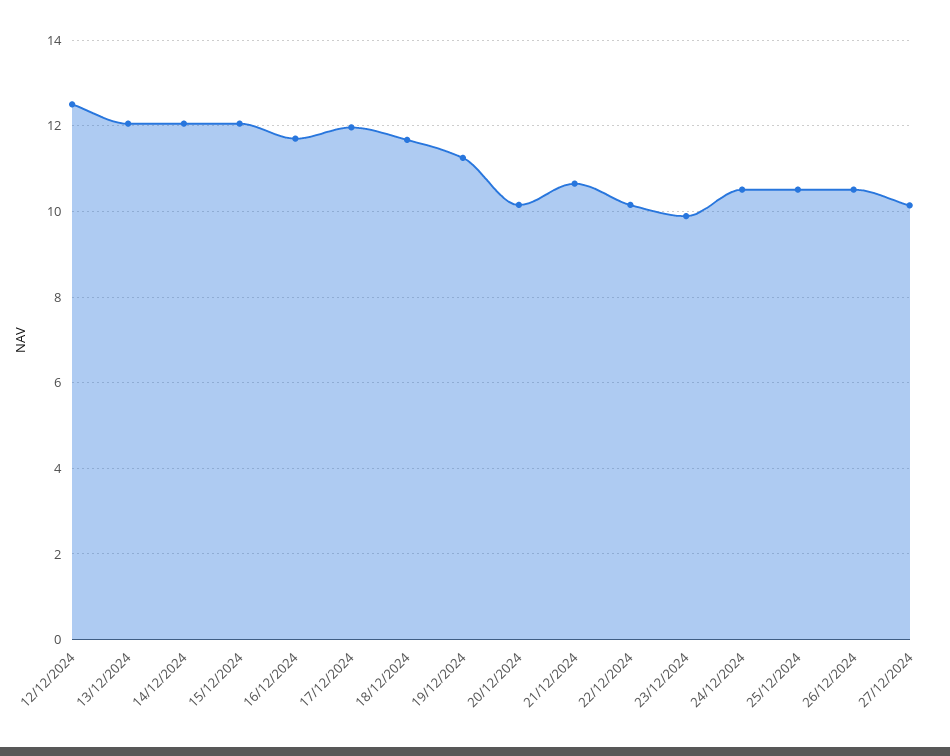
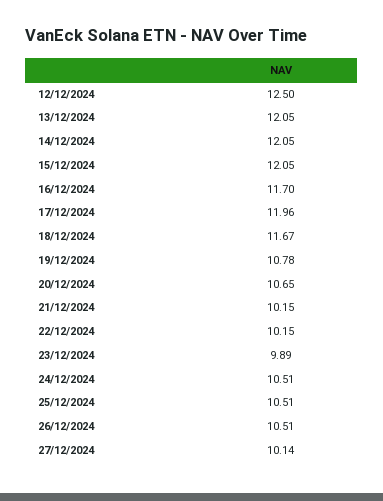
  {
    "12/12/2024": 12.5,
    "13/12/2024": 12.05,
    "14/12/2024": 12.05,
    "15/12/2024": 12.05,
    "16/12/2024": 11.7,
    "17/12/2024": 11.96,
    "18/12/2024": 11.67,
-   "19/12/2024": 11.2,
+   "19/12/2024": 10.78,
-   "20/12/2024": 10.2,
+   "20/12/2024": 10.65,
-   "21/12/2024": 10.6,
+   "21/12/2024": 10.15,
    "22/12/2024": 10.15,
    "23/12/2024": 9.89,
    "24/12/2024": 10.51,
    "25/12/2024": 10.51,
    "26/12/2024": 10.51,
    "27/12/2024": 10.14
  }

